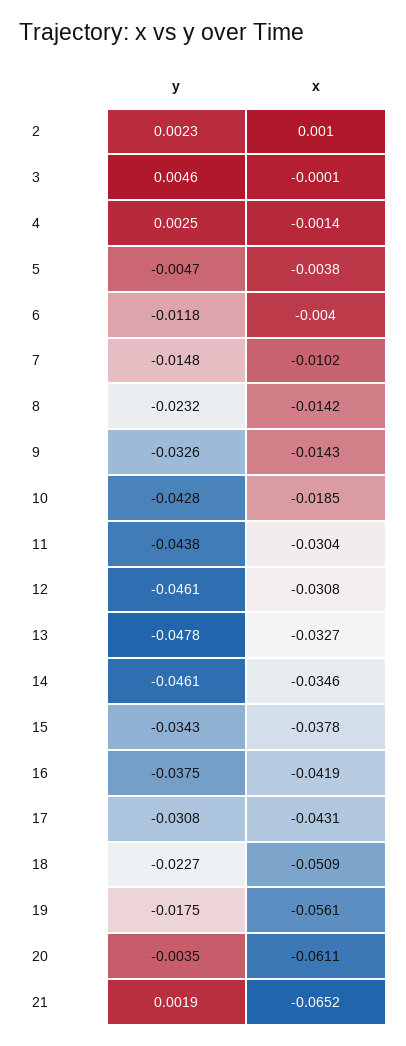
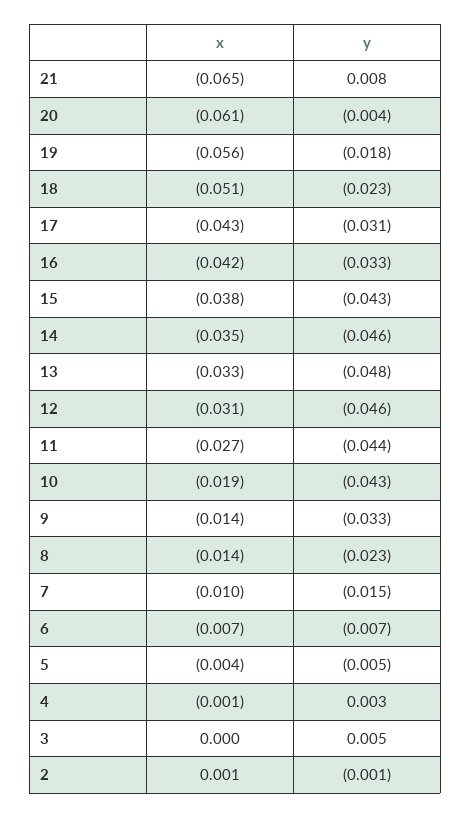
  {
    "y": {
-     "2": 0.0023,
+     "2": -0.001,
      "3": 0.0046,
      "4": 0.0025,
      "5": -0.0047,
-     "6": -0.0118,
+     "6": -0.007,
      "7": -0.0148,
      "8": -0.0232,
      "9": -0.0326,
      "10": -0.0428,
      "11": -0.0438,
      "12": -0.0461,
      "13": -0.0478,
      "14": -0.0461,
-     "15": -0.0343,
+     "15": -0.043,
-     "16": -0.0375,
+     "16": -0.033,
      "17": -0.0308,
      "18": -0.0227,
      "19": -0.0175,
      "20": -0.0035,
-     "21": 0.0019
+     "21": 0.008
    },
    "x": {
      "2": 0.001,
      "3": -0.0001,
      "4": -0.0014,
      "5": -0.0038,
-     "6": -0.004,
+     "6": -0.007,
      "7": -0.0102,
      "8": -0.0142,
      "9": -0.0143,
      "10": -0.0185,
-     "11": -0.0304,
+     "11": -0.027,
      "12": -0.0308,
      "13": -0.0327,
      "14": -0.0346,
      "15": -0.0378,
      "16": -0.0419,
      "17": -0.0431,
      "18": -0.0509,
      "19": -0.0561,
      "20": -0.0611,
      "21": -0.0652
    }
  }

